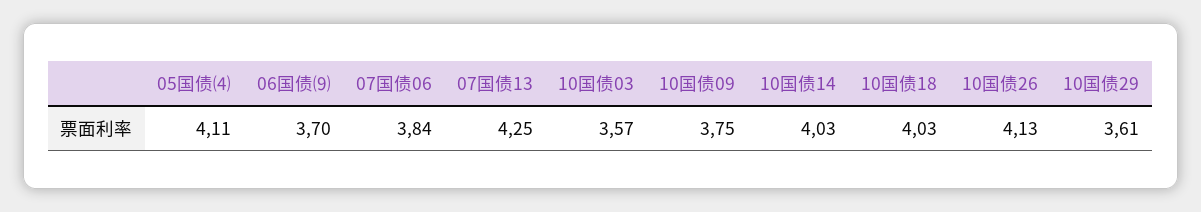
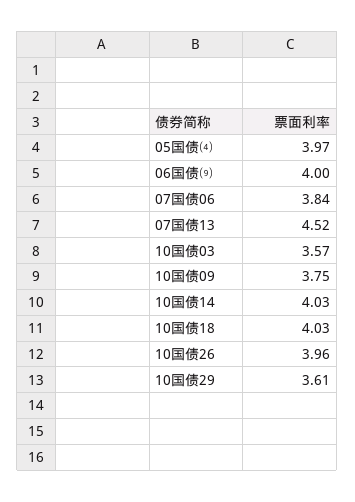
  {
-   "05国债⑷": 4.11,
+   "05国债⑷": 3.97,
-   "06国债⑼": 3.7,
+   "06国债⑼": 4,
    "07国债06": 3.84,
-   "07国债13": 4.25,
+   "07国债13": 4.52,
    "10国债03": 3.57,
    "10国债09": 3.75,
    "10国债14": 4.03,
    "10国债18": 4.03,
-   "10国债26": 4.13,
+   "10国债26": 3.96,
    "10国债29": 3.61
  }

